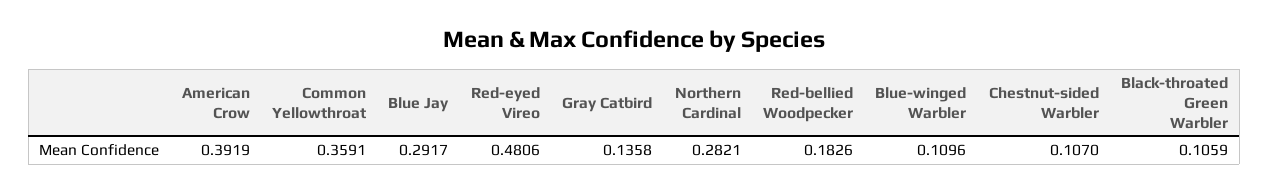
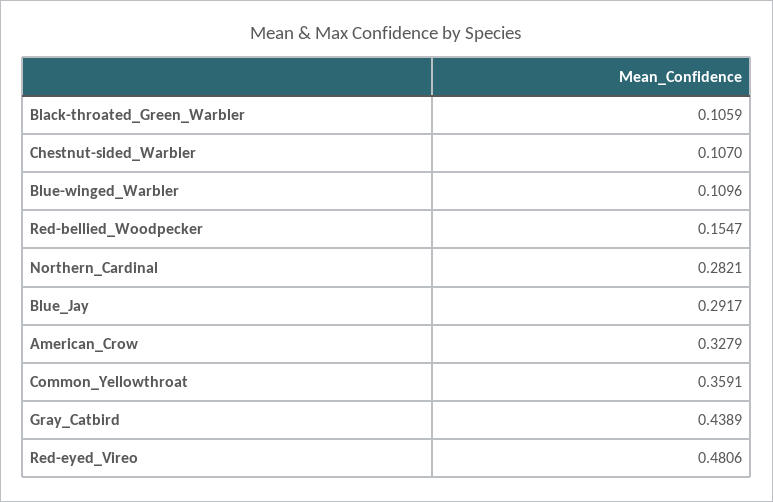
  {
-   "American Crow": 0.3919,
+   "American Crow": 0.3279,
    "Common Yellowthroat": 0.3591,
    "Blue Jay": 0.2917,
    "Red-eyed Vireo": 0.4806,
-   "Gray Catbird": 0.1358,
+   "Gray Catbird": 0.4389,
    "Northern Cardinal": 0.2821,
-   "Red-bellied Woodpecker": 0.1826,
+   "Red-bellied Woodpecker": 0.1547,
    "Blue-winged Warbler": 0.1096,
    "Chestnut-sided Warbler": 0.107,
    "Black-throated Green Warbler": 0.1059
  }

